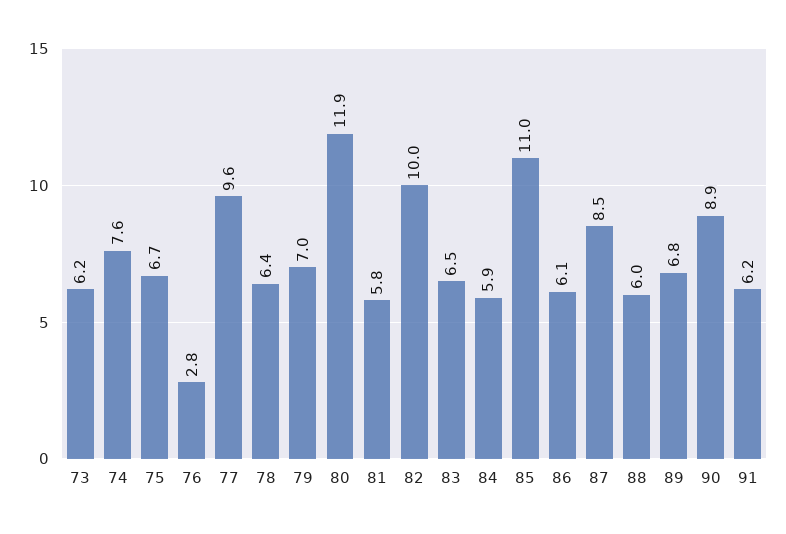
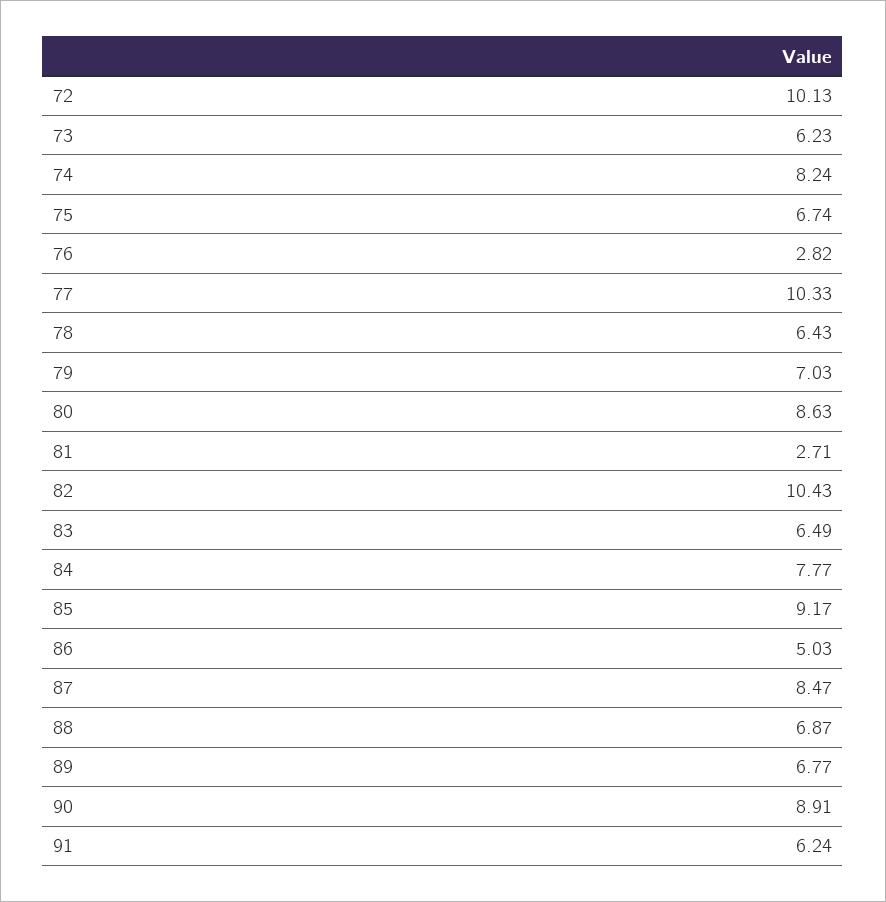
  {
    "73": 6.23,
-   "74": 7.6,
+   "74": 8.24,
    "75": 6.74,
    "76": 2.82,
-   "77": 9.6,
+   "77": 10.33,
    "78": 6.43,
    "79": 7.03,
-   "80": 11.9,
+   "80": 8.63,
-   "81": 5.8,
+   "81": 2.71,
-   "82": 10,
+   "82": 10.43,
    "83": 6.49,
-   "84": 5.9,
+   "84": 7.77,
-   "85": 11,
+   "85": 9.17,
-   "86": 6.1,
+   "86": 5.03,
    "87": 8.47,
-   "88": 6,
+   "88": 6.87,
    "89": 6.77,
    "90": 8.91,
-   "91": 6.24
+   "91": 6.24,
+   "72": 10.13
  }

